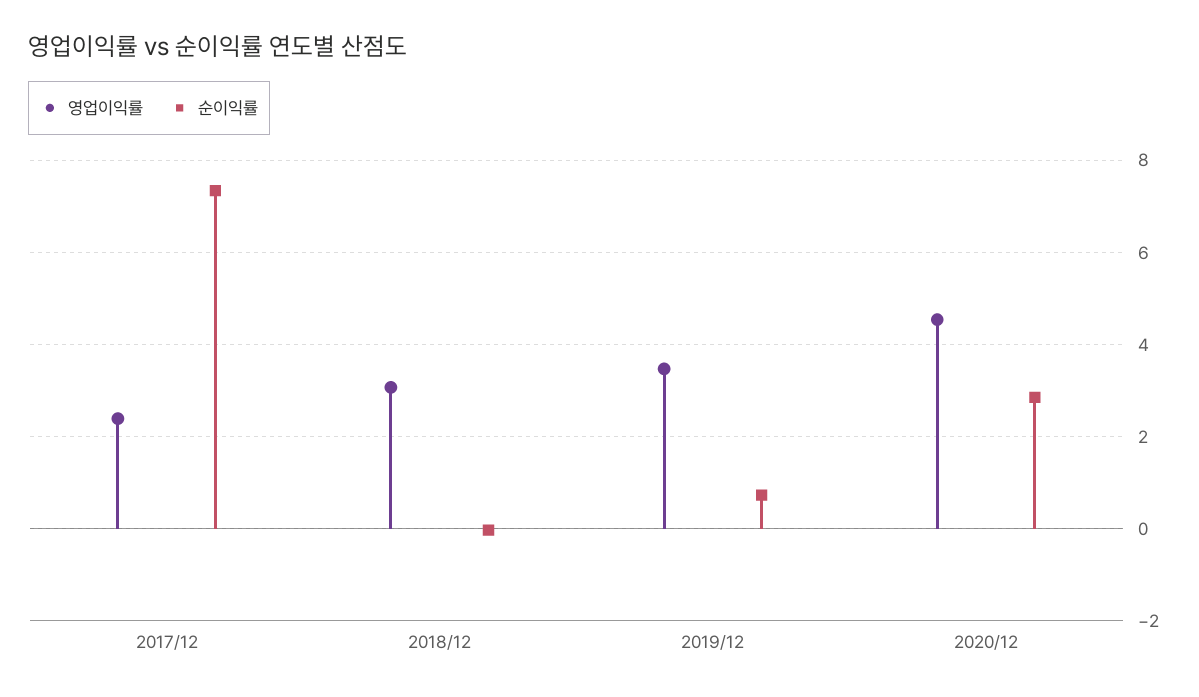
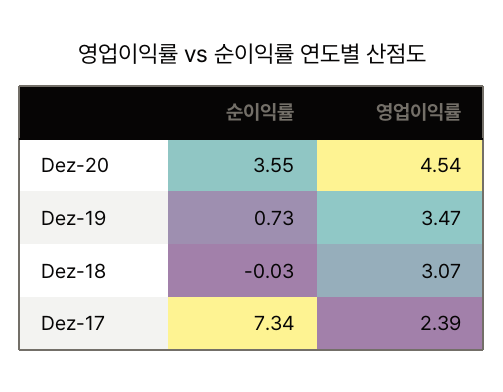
  {
    "영업이익률": {
      "2017/12": 2.39,
      "2018/12": 3.07,
      "2019/12": 3.47,
      "2020/12": 4.54
    },
    "순이익률": {
      "2017/12": 7.34,
      "2018/12": -0.03,
      "2019/12": 0.73,
-     "2020/12": 2.8
+     "2020/12": 3.55
    }
  }

